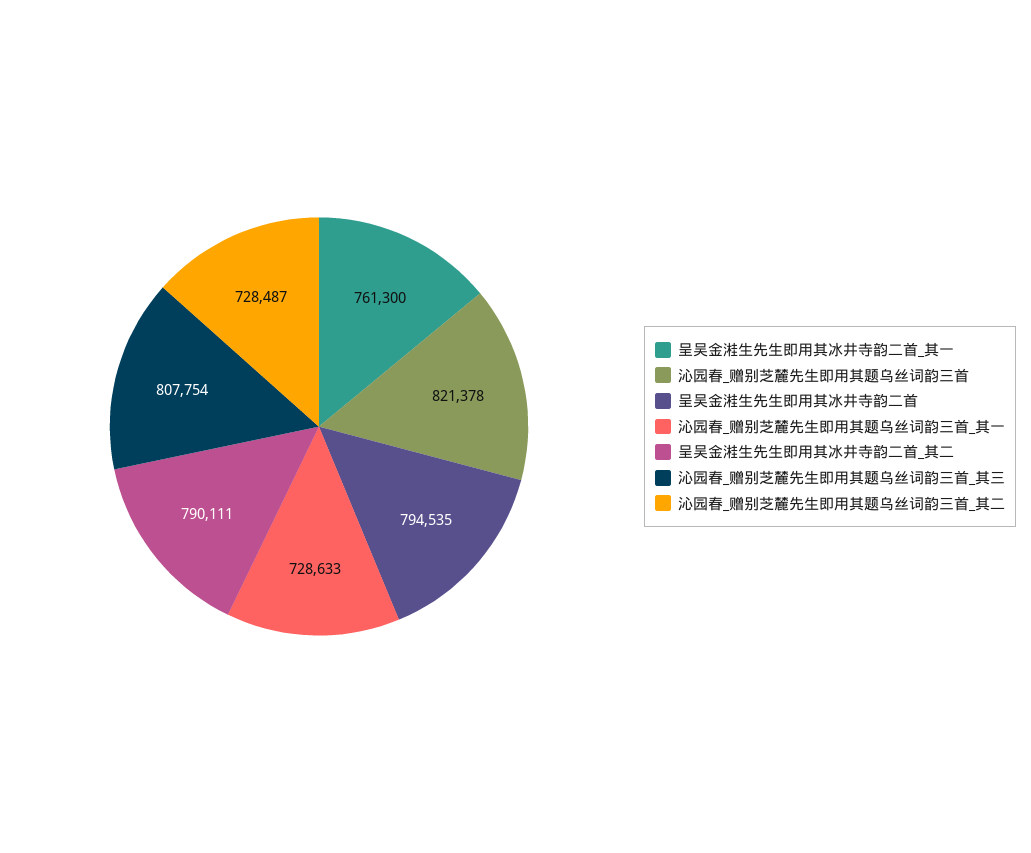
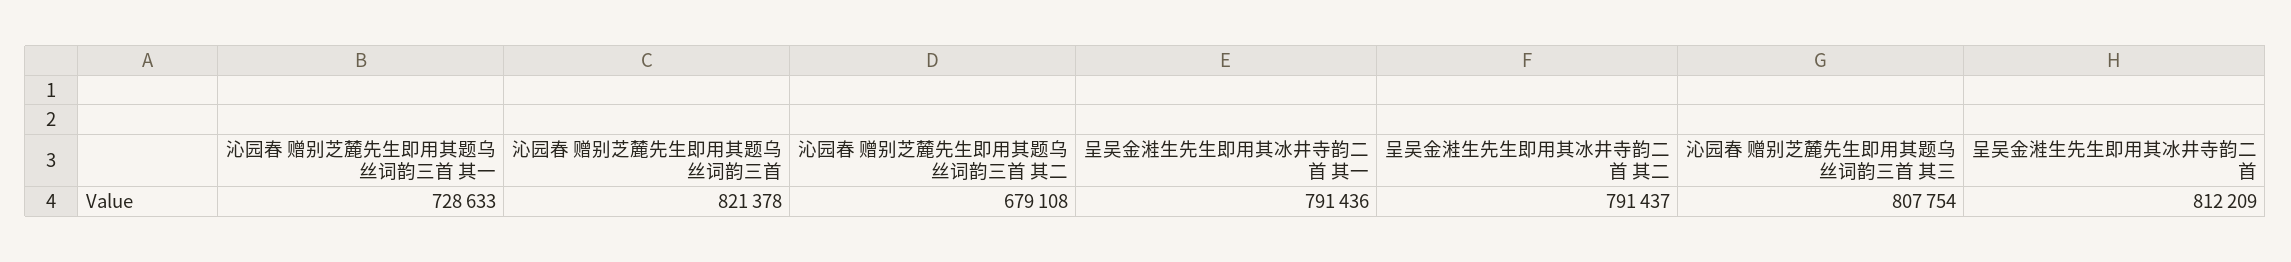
  {
-   "呈吴金溎生先生即用其冰井寺韵二首_其一": 761300,
+   "呈吴金溎生先生即用其冰井寺韵二首_其一": 791436,
    "沁园春_赠别芝麓先生即用其题乌丝词韵三首": 821378,
-   "呈吴金溎生先生即用其冰井寺韵二首": 794535,
+   "呈吴金溎生先生即用其冰井寺韵二首": 812209,
    "沁园春_赠别芝麓先生即用其题乌丝词韵三首_其一": 728633,
-   "呈吴金溎生先生即用其冰井寺韵二首_其二": 790111,
+   "呈吴金溎生先生即用其冰井寺韵二首_其二": 791437,
    "沁园春_赠别芝麓先生即用其题乌丝词韵三首_其三": 807754,
-   "沁园春_赠别芝麓先生即用其题乌丝词韵三首_其二": 728487
+   "沁园春_赠别芝麓先生即用其题乌丝词韵三首_其二": 679108
  }

